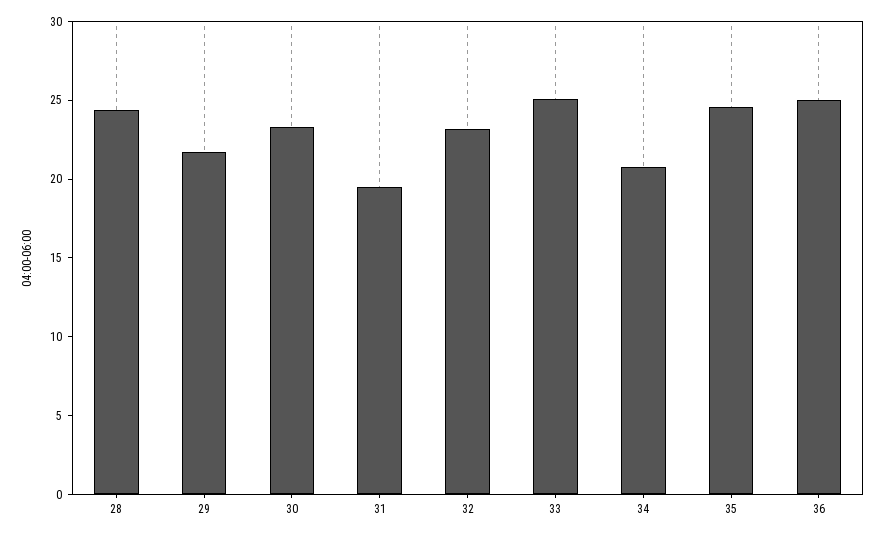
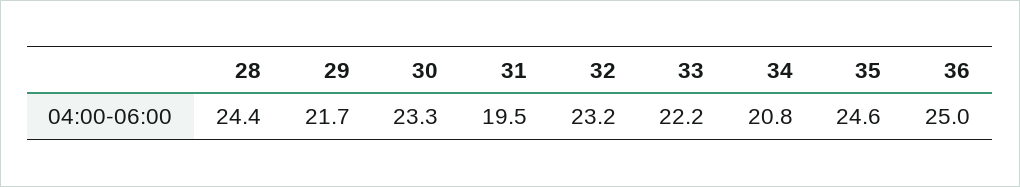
  {
    "28": 24.4,
    "29": 21.7,
    "30": 23.3,
    "31": 19.5,
    "32": 23.2,
-   "33": 25,
+   "33": 22.2,
    "34": 20.8,
    "35": 24.6,
    "36": 25
  }

